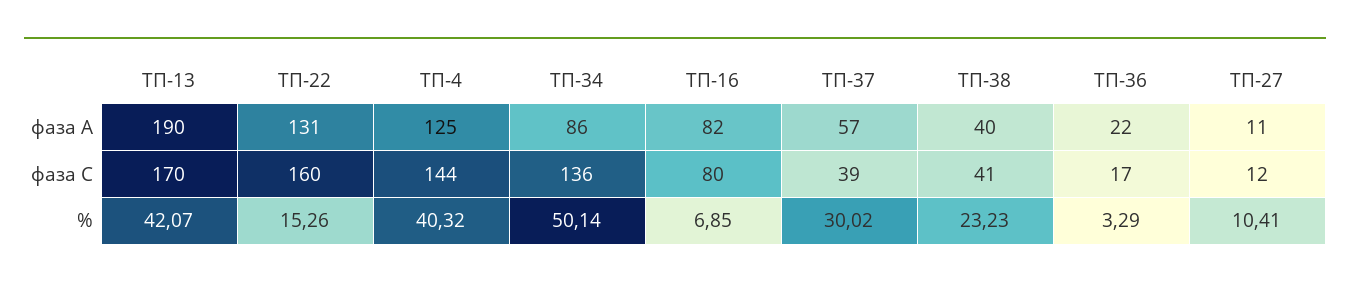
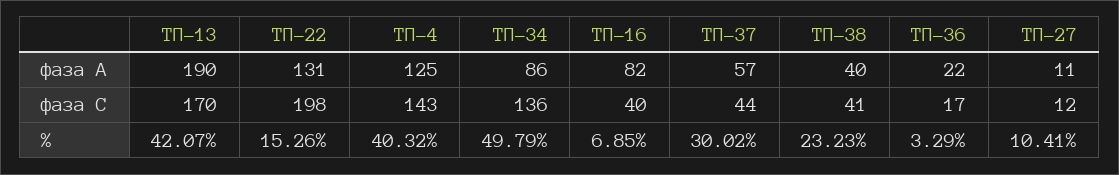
  {
    "ТП-13": {
      "фаза А": 190,
      "фаза С": 170,
      "%": 42.07
    },
    "ТП-22": {
      "фаза А": 131,
-     "фаза С": 160,
+     "фаза С": 198,
      "%": 15.26
    },
    "ТП-4": {
      "фаза А": 125,
-     "фаза С": 144,
+     "фаза С": 143,
      "%": 40.32
    },
    "ТП-34": {
      "фаза А": 86,
      "фаза С": 136,
-     "%": 50.14
+     "%": 49.79
    },
    "ТП-16": {
      "фаза А": 82,
-     "фаза С": 80,
+     "фаза С": 40,
      "%": 6.85
    },
    "ТП-37": {
      "фаза А": 57,
-     "фаза С": 39,
+     "фаза С": 44,
      "%": 30.02
    },
    "ТП-38": {
      "фаза А": 40,
      "фаза С": 41,
      "%": 23.23
    },
    "ТП-36": {
      "фаза А": 22,
      "фаза С": 17,
      "%": 3.29
    },
    "ТП-27": {
      "фаза А": 11,
      "фаза С": 12,
      "%": 10.41
    }
  }

